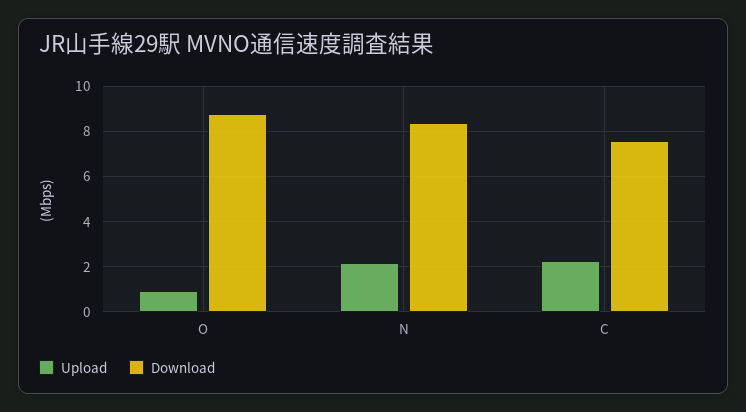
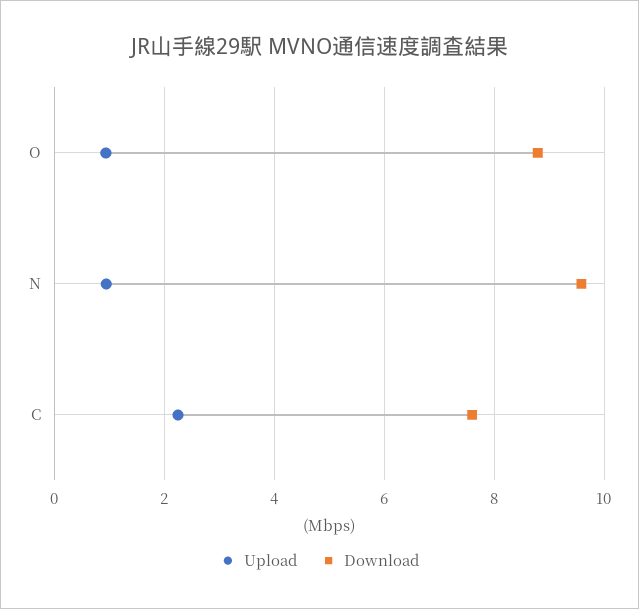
  {
    "Upload": {
      "O": 1,
-     "N": 2,
+     "N": 1,
      "C": 2.2
    },
    "Download": {
      "O": 8.8,
-     "N": 8.5,
+     "N": 9.6,
      "C": 7.6
    }
  }

